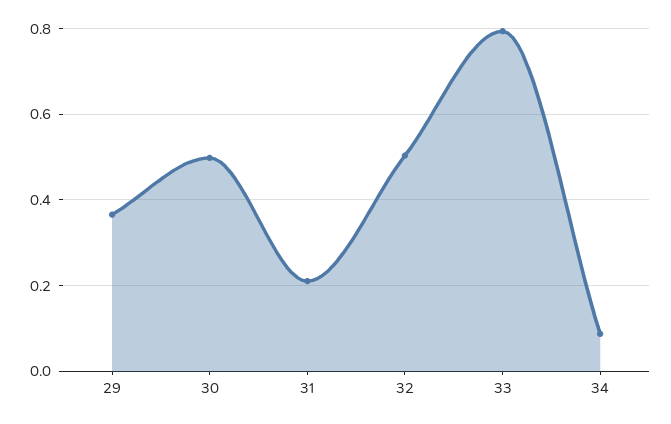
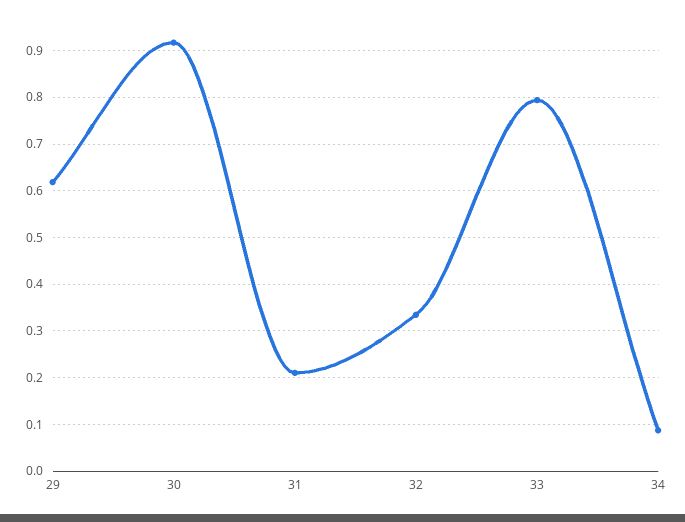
  {
-   "29": 0.36,
+   "29": 0.62,
-   "30": 0.5,
+   "30": 0.92,
    "31": 0.22,
-   "32": 0.5,
+   "32": 0.34,
    "33": 0.8,
    "34": 0.08
  }

